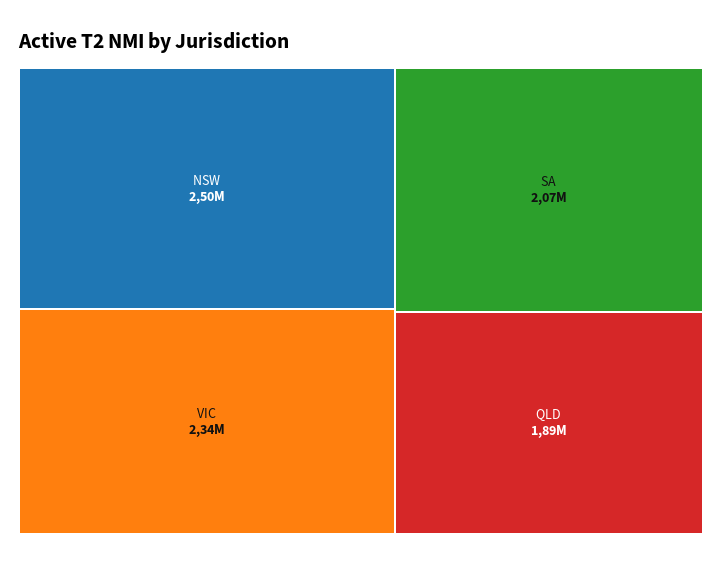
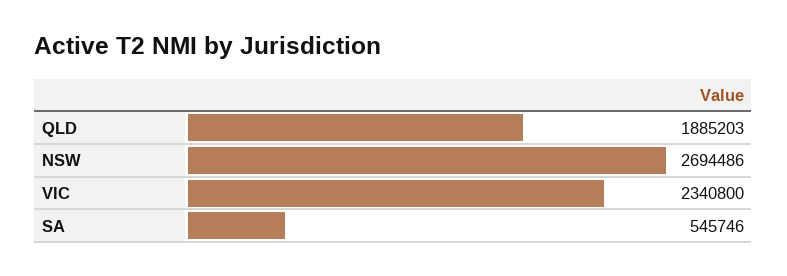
  {
-   "NSW": 2500000,
+   "NSW": 2694486,
    "VIC": 2340800,
-   "SA": 2070000,
+   "SA": 545746,
    "QLD": 1885203
  }

